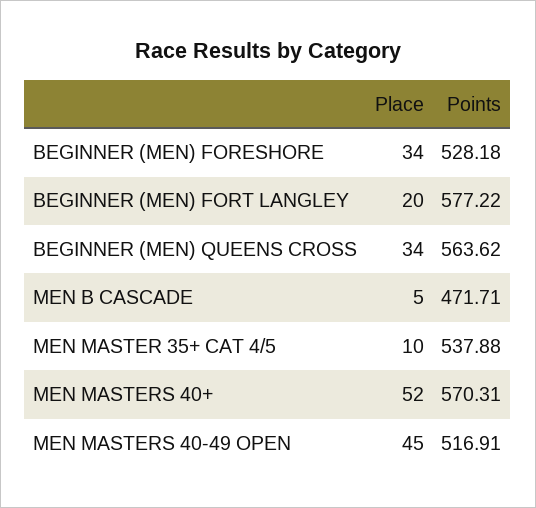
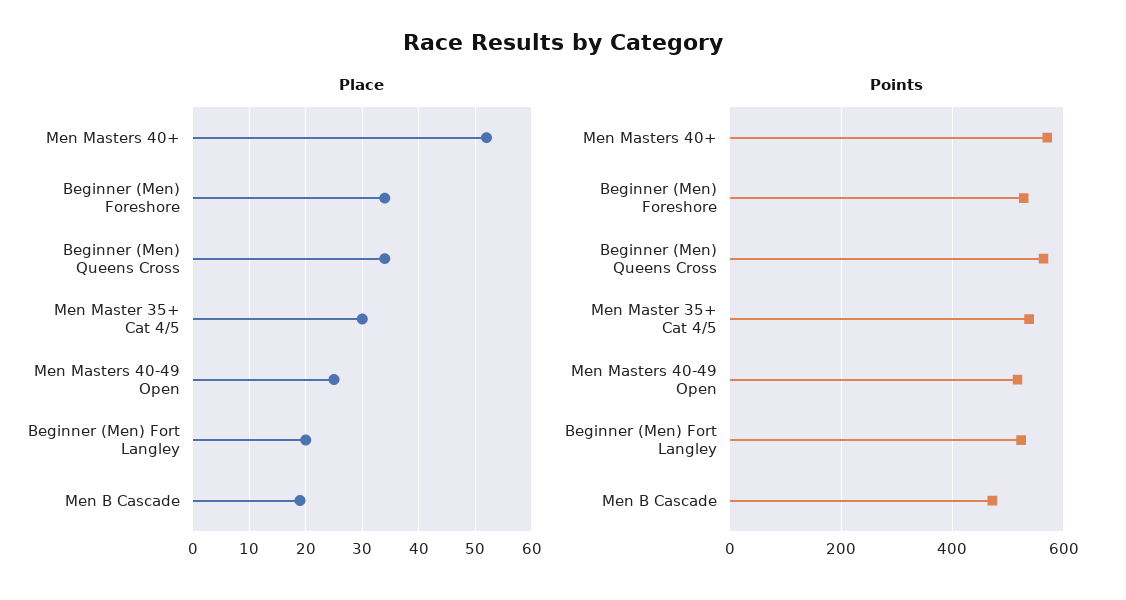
  {
    "Place": {
      "BEGINNER (MEN) FORESHORE": 34,
      "BEGINNER (MEN) FORT LANGLEY": 20,
      "BEGINNER (MEN) QUEENS CROSS": 34,
-     "MEN B CASCADE": 5,
+     "MEN B CASCADE": 20,
-     "MEN MASTER 35+ CAT 4/5": 10,
+     "MEN MASTER 35+ CAT 4/5": 30,
      "MEN MASTERS 40+": 52,
-     "MEN MASTERS 40-49 OPEN": 45
+     "MEN MASTERS 40-49 OPEN": 25
    },
    "Points": {
      "BEGINNER (MEN) FORESHORE": 528.18,
-     "BEGINNER (MEN) FORT LANGLEY": 577.22,
+     "BEGINNER (MEN) FORT LANGLEY": 520,
      "BEGINNER (MEN) QUEENS CROSS": 563.62,
      "MEN B CASCADE": 471.71,
      "MEN MASTER 35+ CAT 4/5": 537.88,
      "MEN MASTERS 40+": 570.31,
      "MEN MASTERS 40-49 OPEN": 516.91
    }
  }

